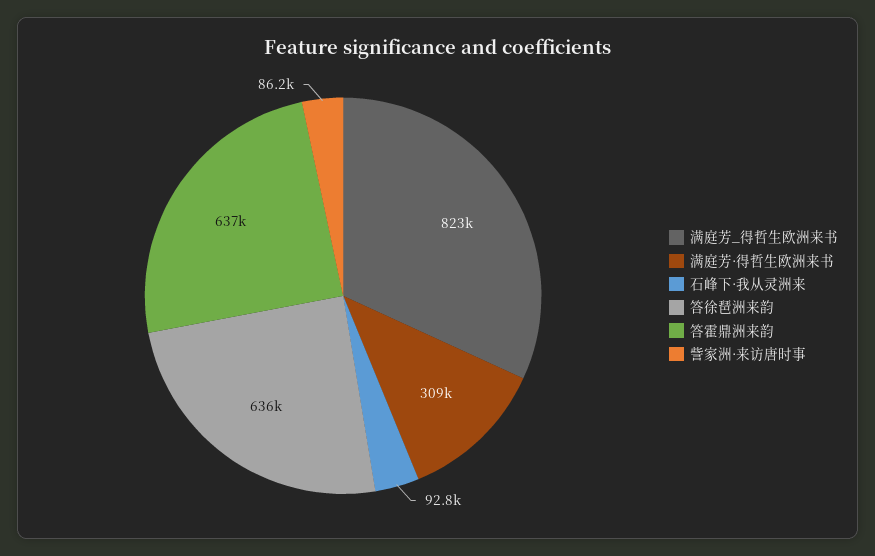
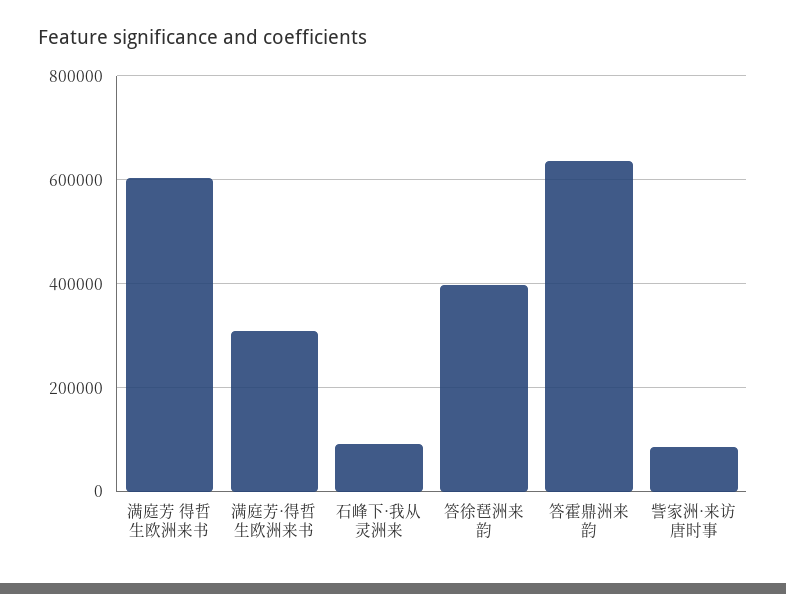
  {
-   "满庭芳_得哲生欧洲来书": 823000,
+   "满庭芳_得哲生欧洲来书": 600000,
    "满庭芳·得哲生欧洲来书": 309000,
    "石峰下·我从灵洲来": 92800,
-   "答徐琶洲来韵": 636000,
+   "答徐琶洲来韵": 400000,
    "答霍鼎洲来韵": 637000,
    "訾家洲·来访唐时事": 86200
  }

